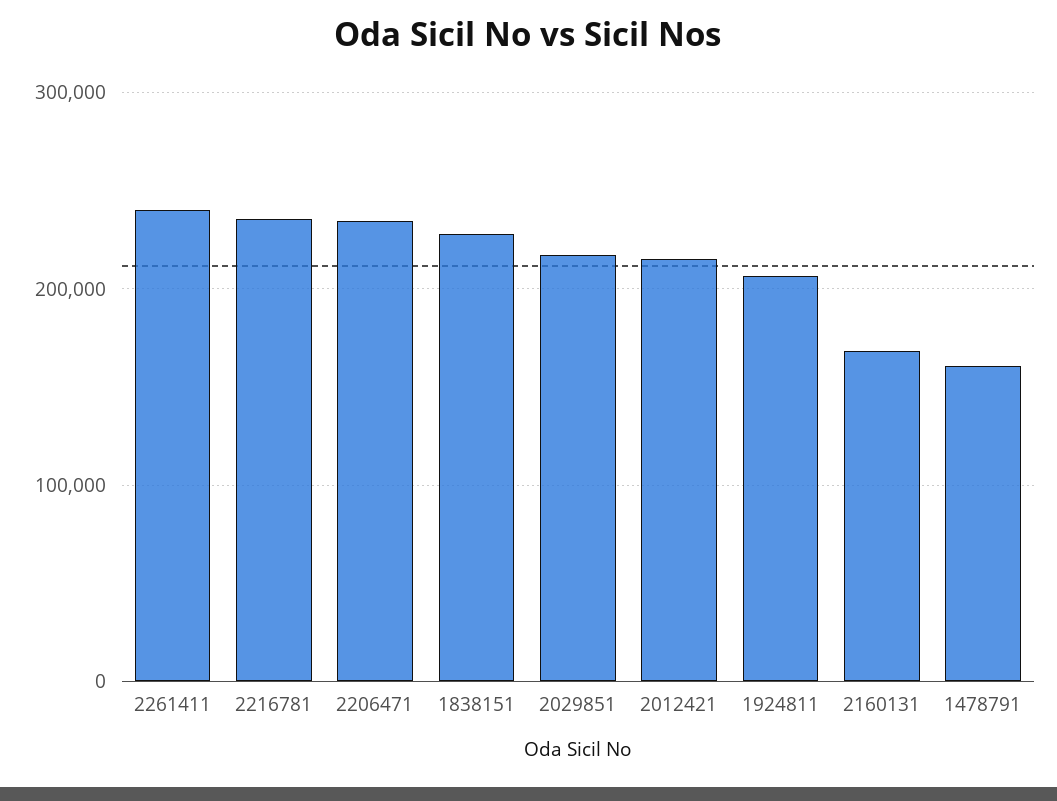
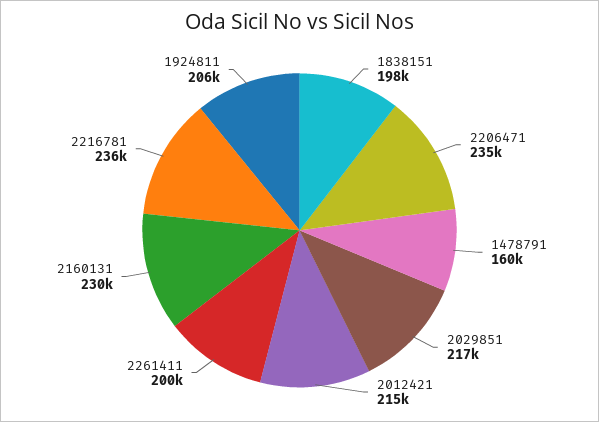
  {
-   "2261411": 240000,
+   "2261411": 200000,
    "2216781": 236000,
    "2206471": 235000,
-   "1838151": 230000,
+   "1838151": 198000,
    "2029851": 217000,
    "2012421": 215000,
    "1924811": 206000,
-   "2160131": 170000,
+   "2160131": 230000,
    "1478791": 160000
  }

